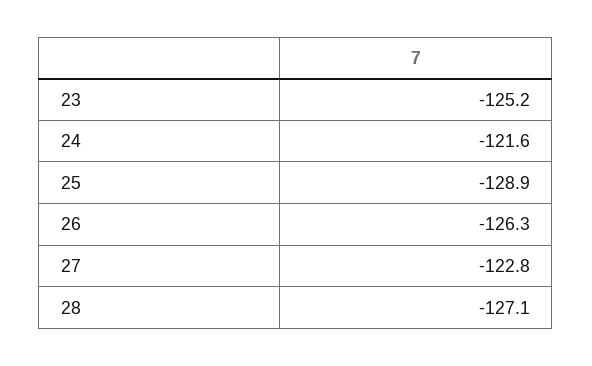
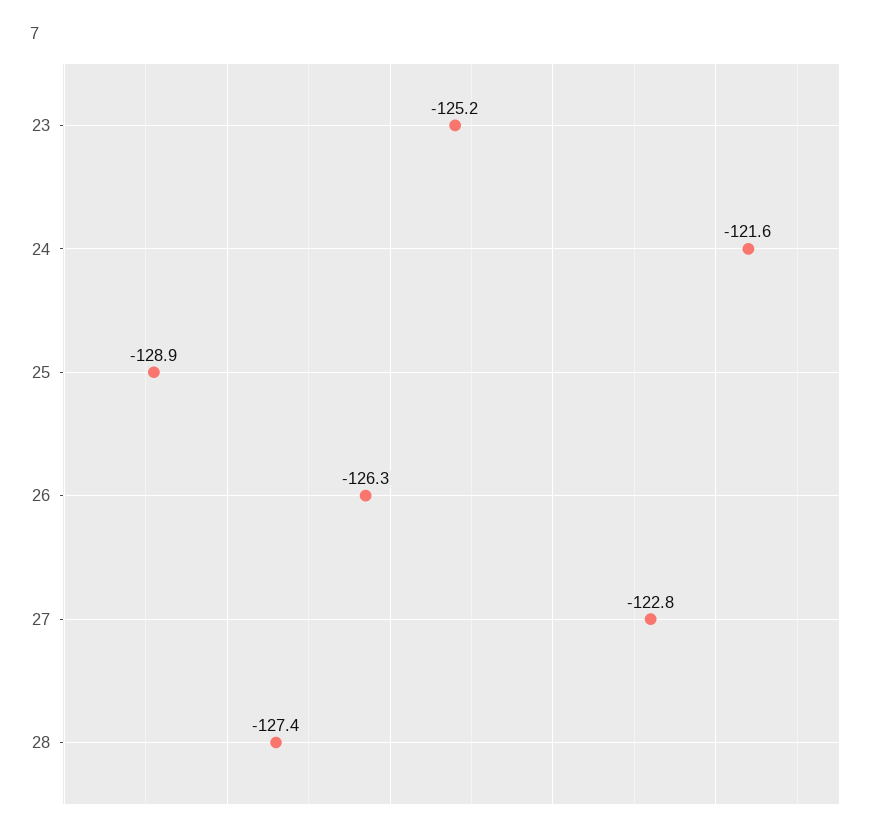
  {
    "23": -125.2,
    "24": -121.6,
    "25": -128.9,
    "26": -126.3,
    "27": -122.8,
-   "28": -127.1
+   "28": -127.4
  }

